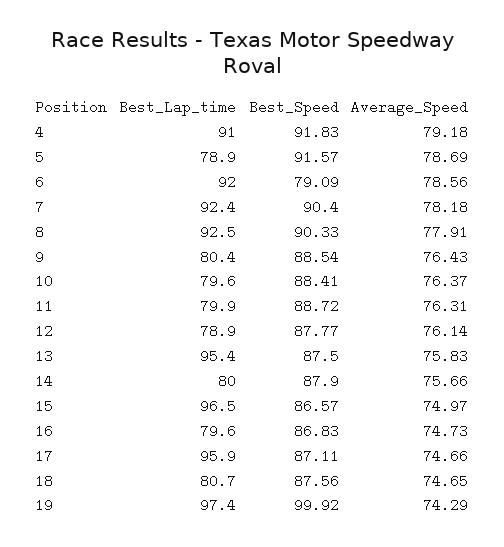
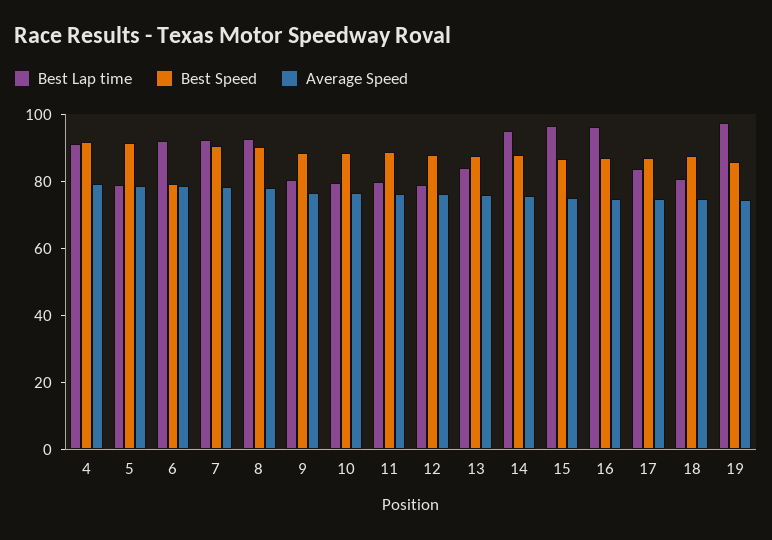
  {
    "Best_Lap_time": {
      "4": 91,
      "5": 78.9,
      "6": 92,
      "7": 92.4,
      "8": 92.5,
      "9": 80.4,
      "10": 79.6,
      "11": 79.9,
      "12": 78.9,
-     "13": 95.4,
+     "13": 85,
-     "14": 80,
+     "14": 95,
      "15": 96.5,
-     "16": 79.6,
+     "16": 95,
-     "17": 95.9,
+     "17": 85,
      "18": 80.7,
      "19": 97.4
    },
    "Best_Speed": {
      "4": 91.83,
      "5": 91.57,
      "6": 79.09,
      "7": 90.4,
      "8": 90.33,
      "9": 88.54,
      "10": 88.41,
      "11": 88.72,
      "12": 87.77,
      "13": 87.5,
      "14": 87.9,
      "15": 86.57,
      "16": 86.83,
      "17": 87.11,
      "18": 87.56,
-     "19": 99.92
+     "19": 85
    },
    "Average_Speed": {
      "4": 79.18,
      "5": 78.69,
      "6": 78.56,
      "7": 78.18,
      "8": 77.91,
      "9": 76.43,
      "10": 76.37,
      "11": 76.31,
      "12": 76.14,
      "13": 75.83,
      "14": 75.66,
      "15": 74.97,
      "16": 74.73,
      "17": 74.66,
      "18": 74.65,
      "19": 74.29
    }
  }

